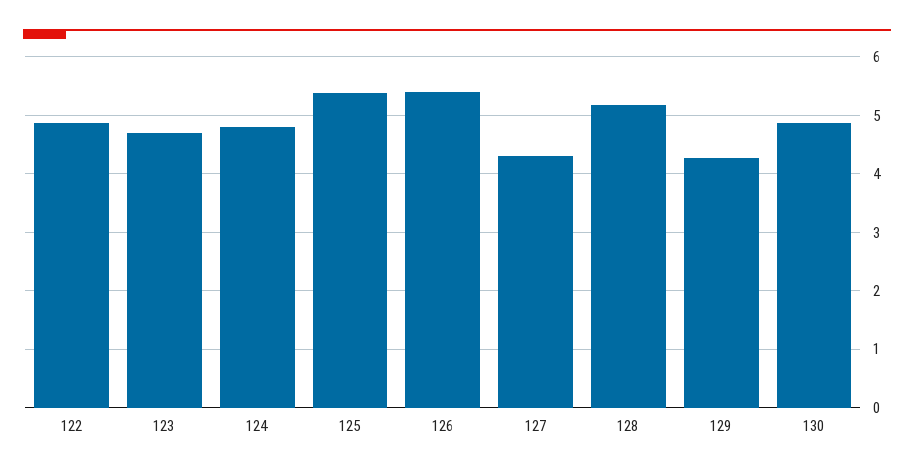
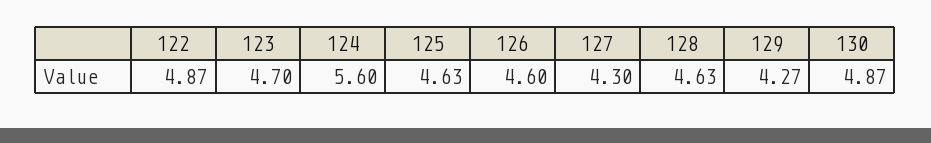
  {
    "122": 4.87,
    "123": 4.7,
-   "124": 4.8,
+   "124": 5.6,
-   "125": 5.4,
+   "125": 4.63,
-   "126": 5.4,
+   "126": 4.6,
    "127": 4.3,
-   "128": 5.2,
+   "128": 4.63,
    "129": 4.27,
    "130": 4.87
  }

